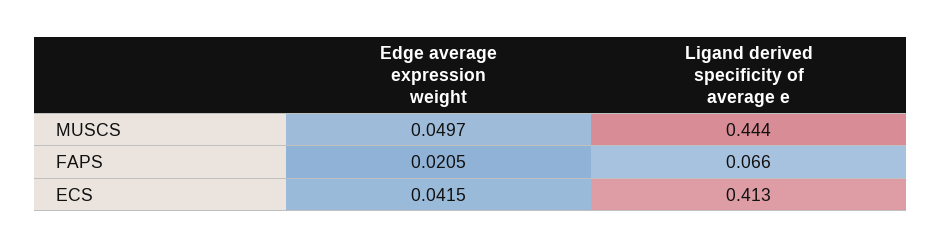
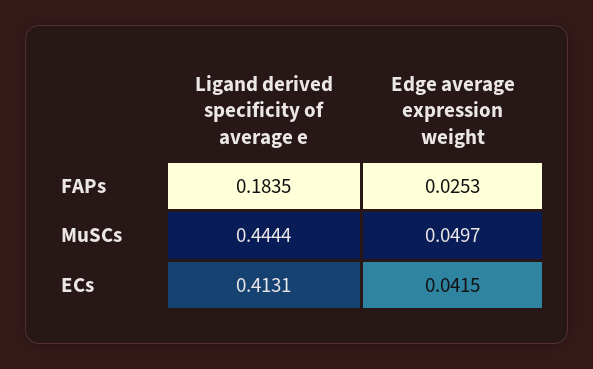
  {
    "Edge average expression weight": {
      "MUSCS": 0.0497,
-     "FAPS": 0.0205,
+     "FAPS": 0.0253,
      "ECS": 0.0415
    },
    "Ligand derived specificity of average e": {
      "MUSCS": 0.4444,
-     "FAPS": 0.066,
+     "FAPS": 0.1835,
      "ECS": 0.4131
    }
  }

